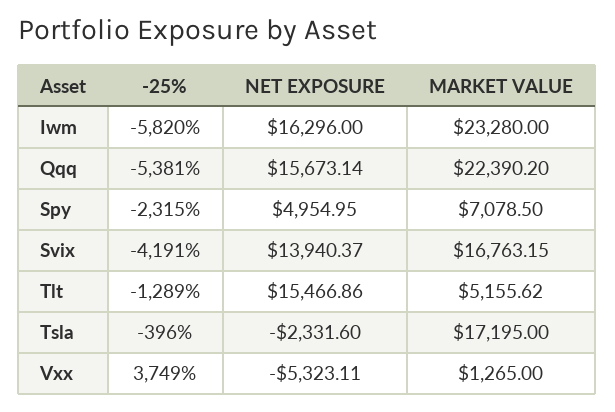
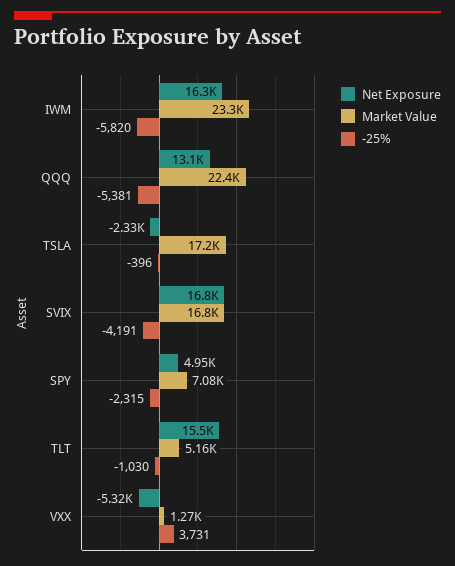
  {
    "-25%": {
      "Iwm": -5820,
      "Qqq": -5381,
      "Spy": -2315,
      "Svix": -4191,
-     "Tlt": -1289,
+     "Tlt": -1030,
      "Tsla": -396,
-     "Vxx": 3749
+     "Vxx": 3731
    },
    "NET EXPOSURE": {
      "Iwm": 16296,
-     "Qqq": 15673.14,
+     "Qqq": 13100,
      "Spy": 4954.95,
-     "Svix": 13940.37,
+     "Svix": 16800,
      "Tlt": 15466.86,
      "Tsla": -2331.6,
      "Vxx": -5323.11
    },
    "MARKET VALUE": {
      "Iwm": 23280,
      "Qqq": 22390.2,
      "Spy": 7078.5,
      "Svix": 16763.15,
      "Tlt": 5155.62,
      "Tsla": 17195,
      "Vxx": 1265
    }
  }

